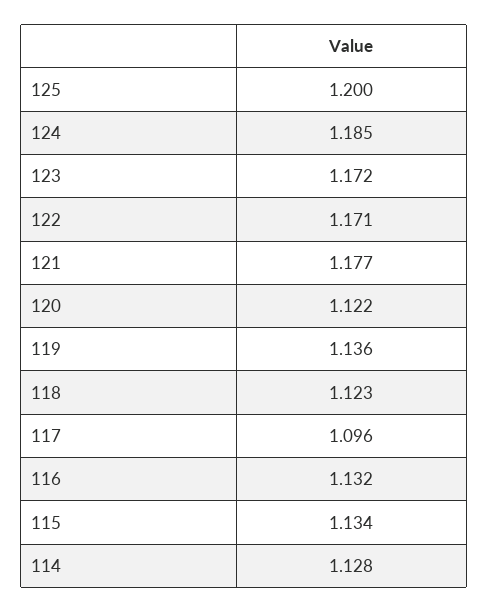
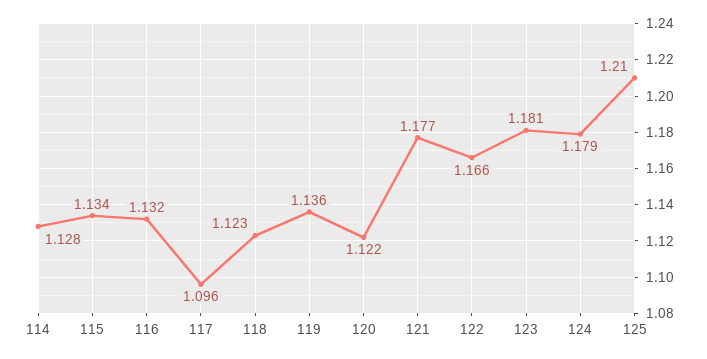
  {
-   "125": 1.2,
+   "125": 1.21,
-   "124": 1.185,
+   "124": 1.179,
-   "123": 1.172,
+   "123": 1.181,
-   "122": 1.171,
+   "122": 1.166,
    "121": 1.177,
    "120": 1.122,
    "119": 1.136,
    "118": 1.123,
    "117": 1.096,
    "116": 1.132,
    "115": 1.134,
    "114": 1.128
  }

